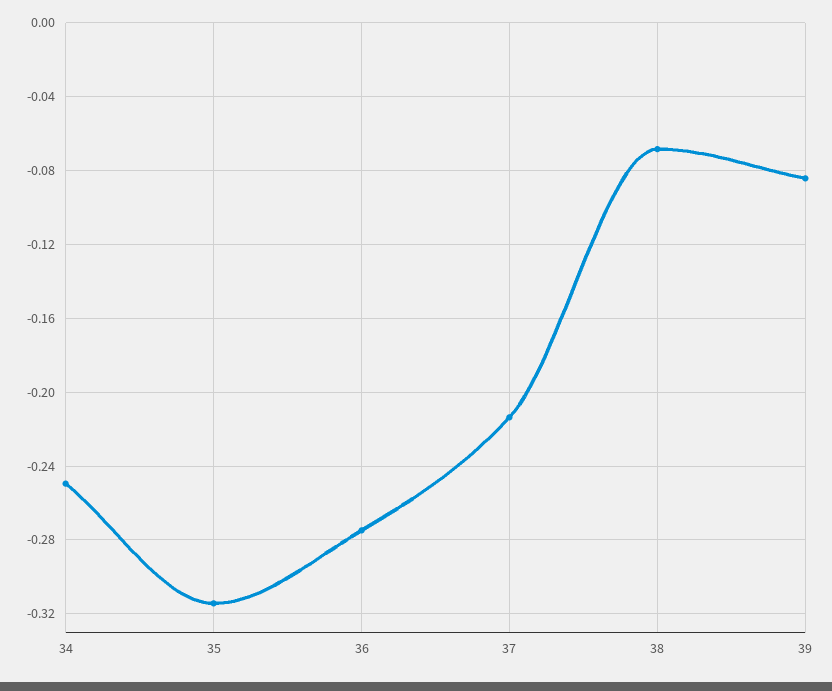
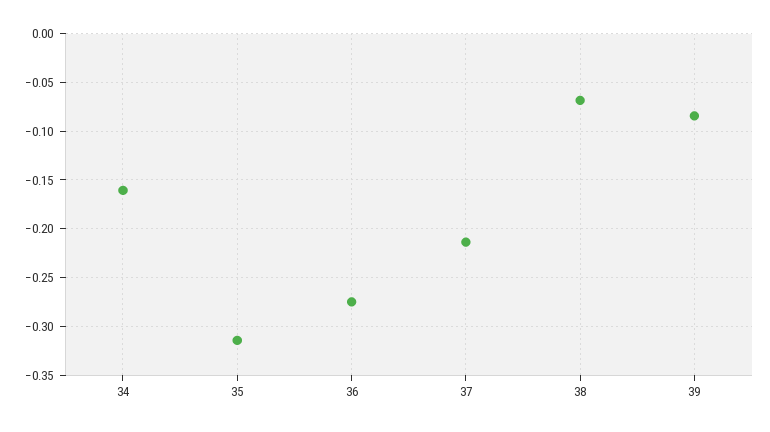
  {
-   "34": -0.25,
+   "34": -0.16,
    "35": -0.315,
    "36": -0.275,
    "37": -0.215,
    "38": -0.07,
    "39": -0.085
  }

